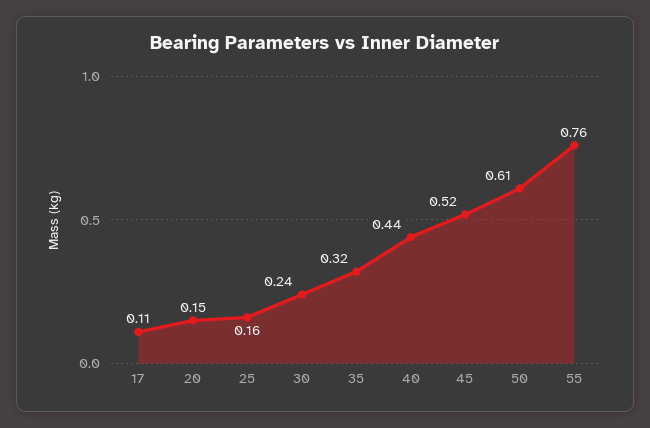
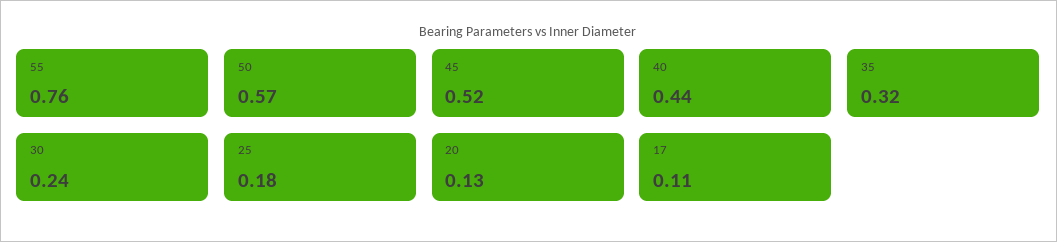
  {
    "17": 0.11,
-   "20": 0.15,
+   "20": 0.13,
-   "25": 0.16,
+   "25": 0.18,
    "30": 0.24,
    "35": 0.32,
    "40": 0.44,
    "45": 0.52,
-   "50": 0.61,
+   "50": 0.57,
    "55": 0.76
  }

